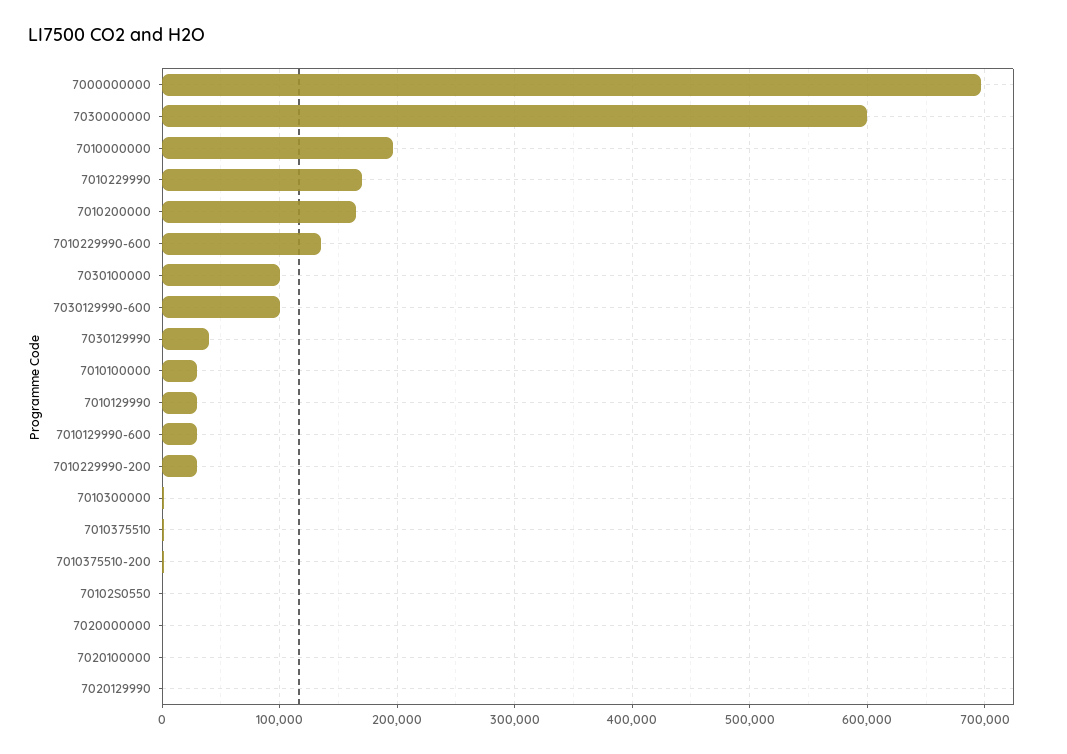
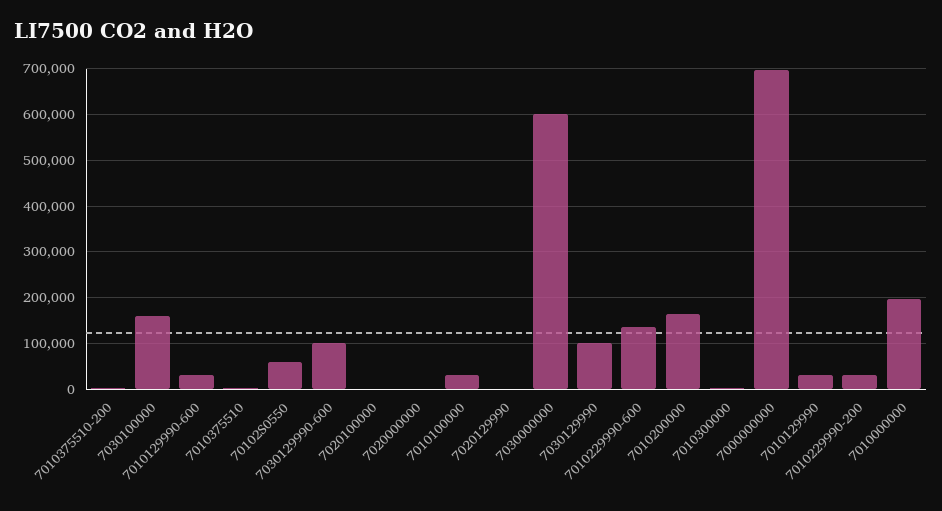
  {
    "7000000000": 700000,
    "7030000000": 600000,
    "7010000000": 200000,
-   "7010229990": 170000,
    "7010200000": 170000,
    "7010229990-600": 140000,
-   "7030100000": 100000,
+   "7030100000": 160000,
    "7030129990-600": 100000,
-   "7030129990": 40000,
+   "7030129990": 100000,
    "7010100000": 30000,
    "7010129990": 30000,
    "7010129990-600": 30000,
    "7010229990-200": 30000,
    "7010300000": 0,
    "7010375510": 0,
    "7010375510-200": 0,
-   "70102S0550": 0,
+   "70102S0550": 60000,
    "7020000000": 0,
    "7020100000": 0,
    "7020129990": 0
  }

